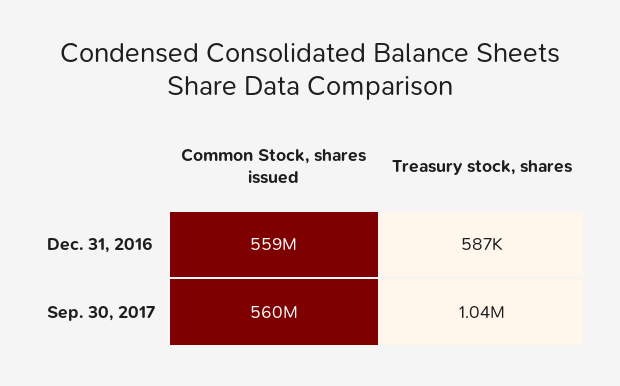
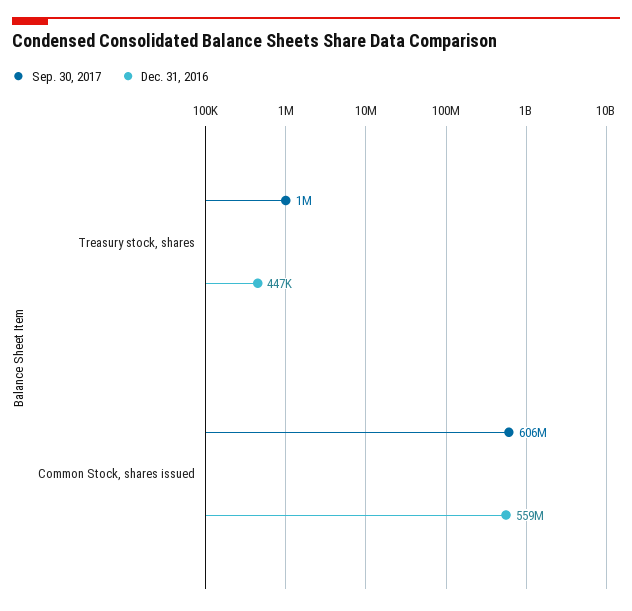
  {
    "Dec. 31, 2016": {
      "Common Stock, shares issued": 559000000,
-     "Treasury stock, shares": 587000
+     "Treasury stock, shares": 447000
    },
    "Sep. 30, 2017": {
-     "Common Stock, shares issued": 560000000,
+     "Common Stock, shares issued": 606000000,
      "Treasury stock, shares": 1040000
    }
  }

